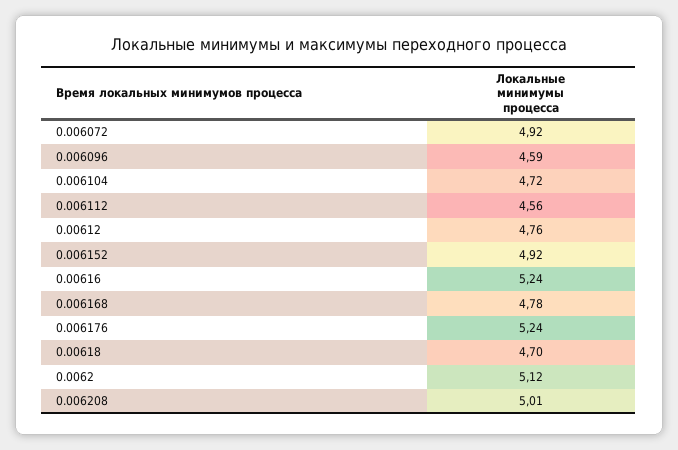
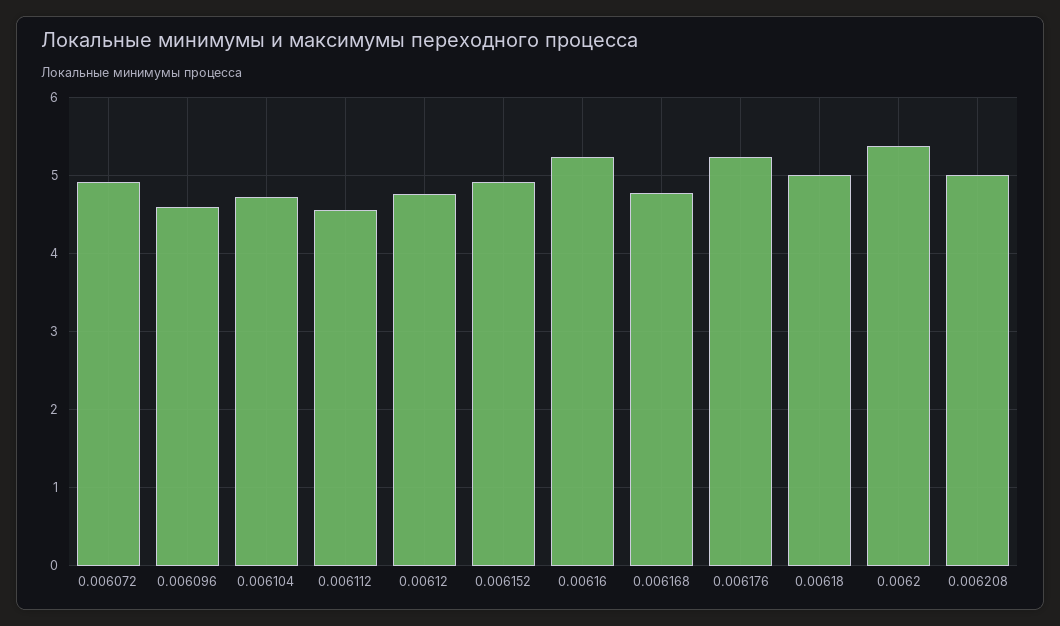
  {
    "0.006072": 4.92,
    "0.006096": 4.59,
    "0.006104": 4.72,
    "0.006112": 4.56,
    "0.00612": 4.76,
    "0.006152": 4.92,
    "0.00616": 5.24,
    "0.006168": 4.78,
    "0.006176": 5.24,
-   "0.00618": 4.7,
+   "0.00618": 5,
-   "0.0062": 5.12,
+   "0.0062": 5.4,
    "0.006208": 5.01
  }

